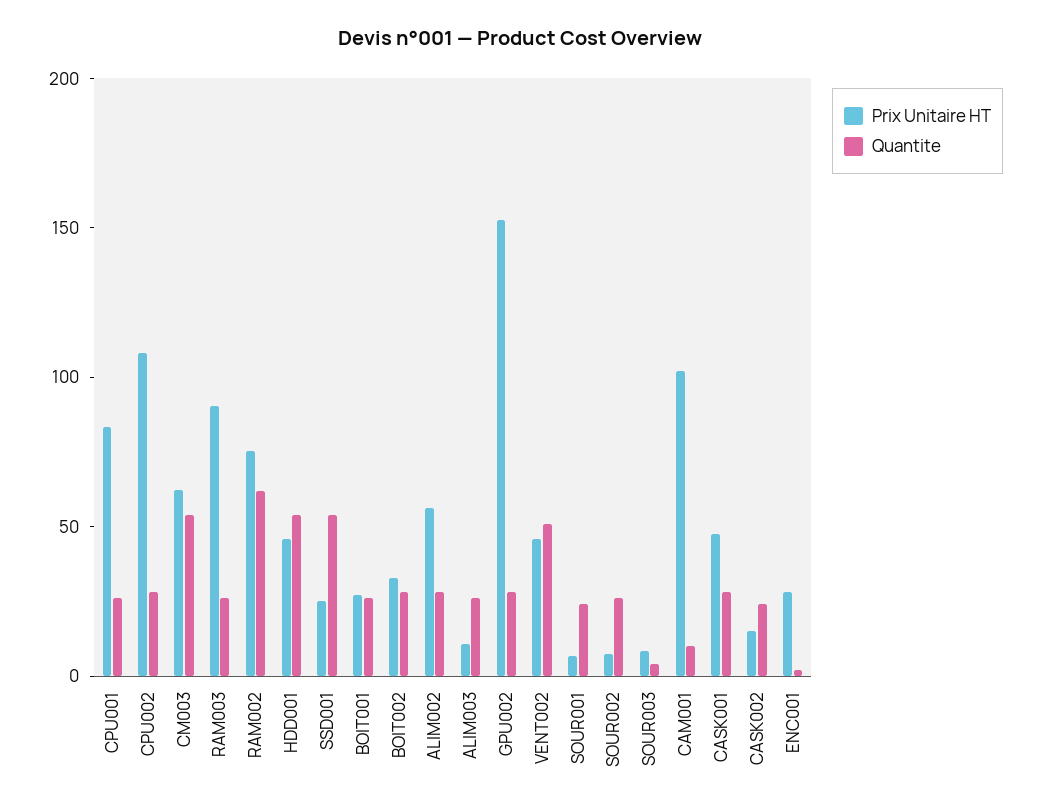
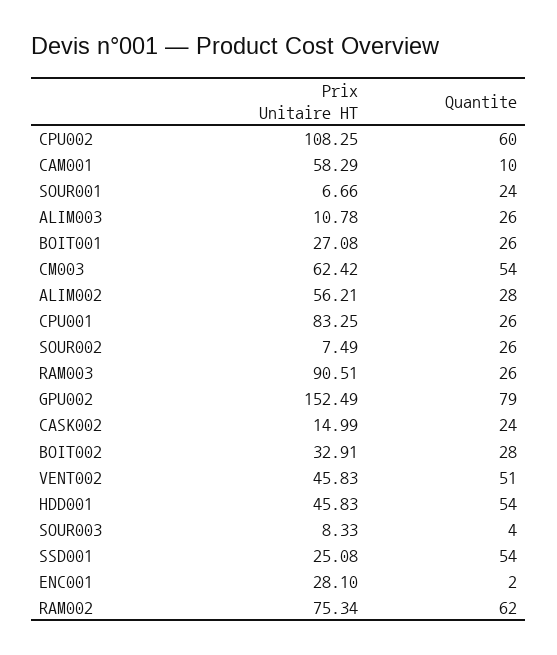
  {
    "Prix Unitaire HT": {
      "CPU001": 83.25,
      "CPU002": 108.25,
      "CM003": 62.42,
      "RAM003": 90.51,
      "RAM002": 75.34,
      "HDD001": 45.83,
      "SSD001": 25.08,
      "BOIT001": 27.08,
      "BOIT002": 32.91,
      "ALIM002": 56.21,
      "ALIM003": 10.78,
      "GPU002": 152.49,
      "VENT002": 45.83,
      "SOUR001": 6.66,
      "SOUR002": 7.49,
      "SOUR003": 8.33,
-     "CAM001": 100,
+     "CAM001": 58.29,
-     "CASK001": 50,
      "CASK002": 14.99,
      "ENC001": 28.1
    },
    "Quantite": {
      "CPU001": 26,
-     "CPU002": 30,
+     "CPU002": 60,
      "CM003": 54,
      "RAM003": 26,
      "RAM002": 62,
      "HDD001": 54,
      "SSD001": 54,
      "BOIT001": 26,
      "BOIT002": 28,
      "ALIM002": 28,
      "ALIM003": 26,
-     "GPU002": 30,
+     "GPU002": 79,
      "VENT002": 51,
      "SOUR001": 24,
      "SOUR002": 26,
      "SOUR003": 4,
      "CAM001": 10,
-     "CASK001": 30,
      "CASK002": 24,
      "ENC001": 2
    }
  }

